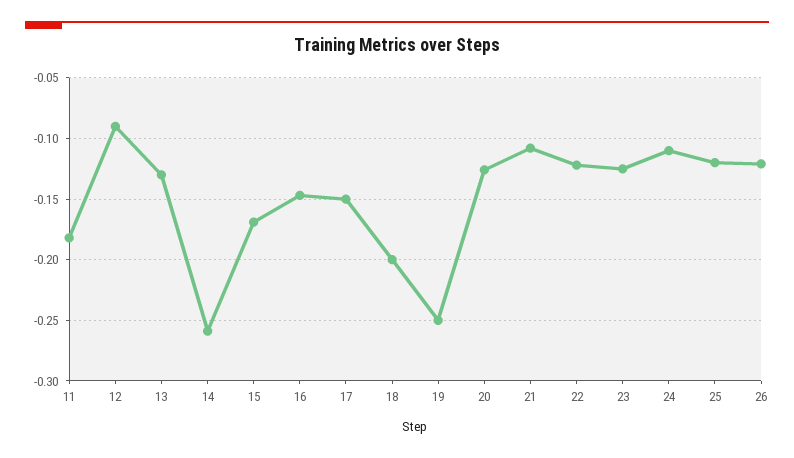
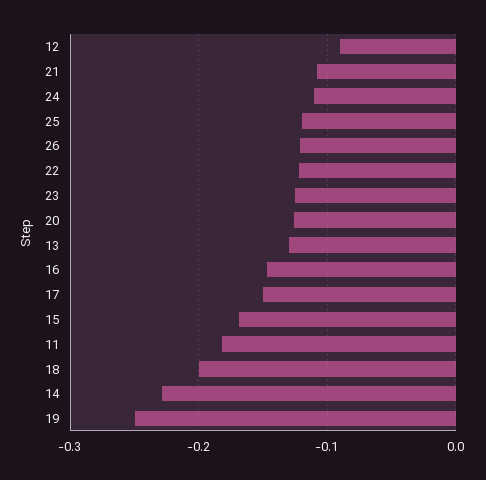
  {
    "11": -0.18,
    "12": -0.09,
    "13": -0.13,
-   "14": -0.26,
+   "14": -0.23,
    "15": -0.17,
    "16": -0.145,
    "17": -0.15,
    "18": -0.2,
    "19": -0.25,
    "20": -0.125,
    "21": -0.11,
    "22": -0.12,
    "23": -0.125,
    "24": -0.11,
    "25": -0.12,
    "26": -0.12
  }

